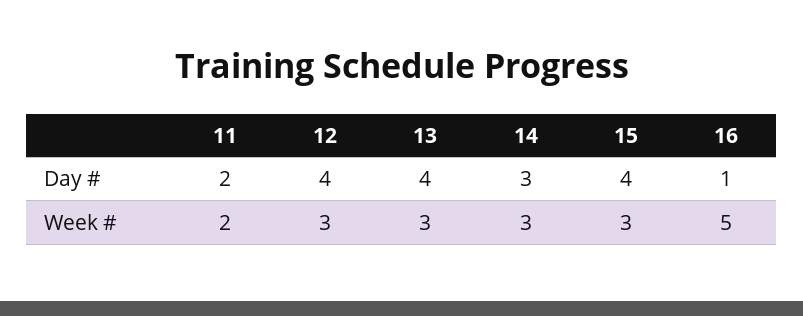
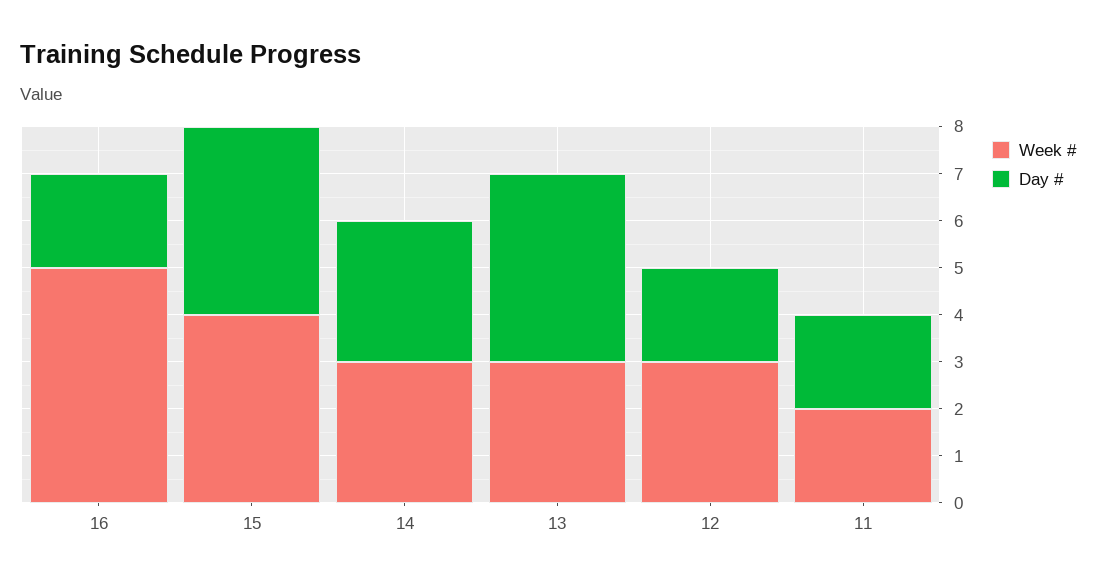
  {
    "Day #": {
      "11": 2,
-     "12": 4,
+     "12": 2,
      "13": 4,
      "14": 3,
      "15": 4,
-     "16": 1
+     "16": 2
    },
    "Week #": {
      "11": 2,
      "12": 3,
      "13": 3,
      "14": 3,
-     "15": 3,
+     "15": 4,
      "16": 5
    }
  }

